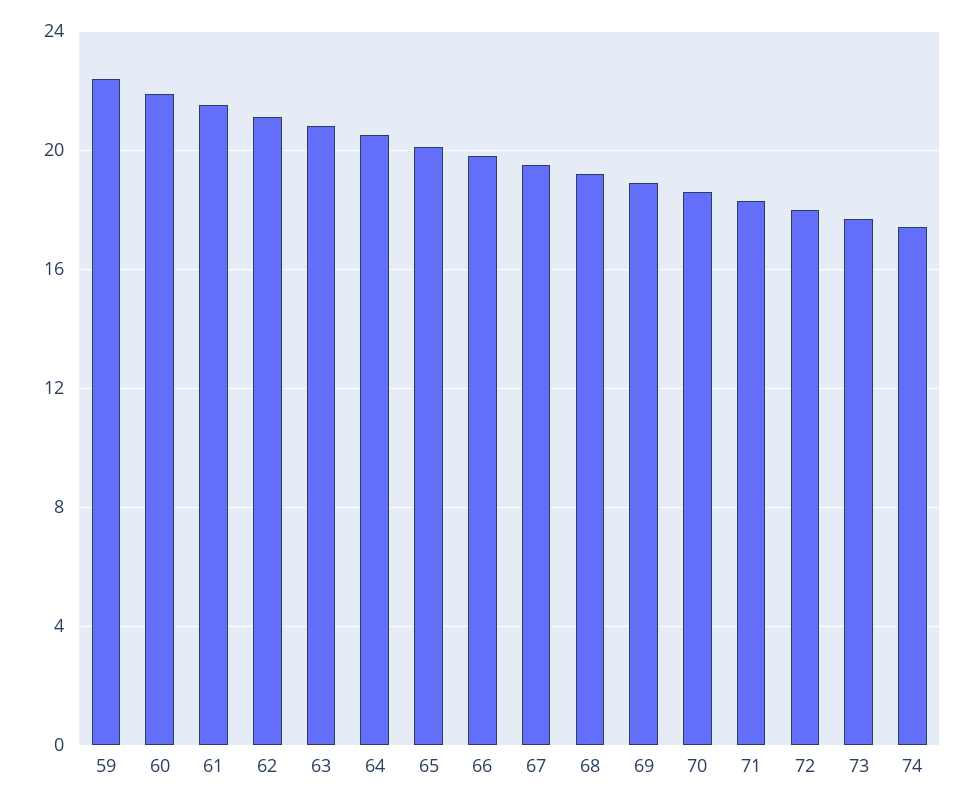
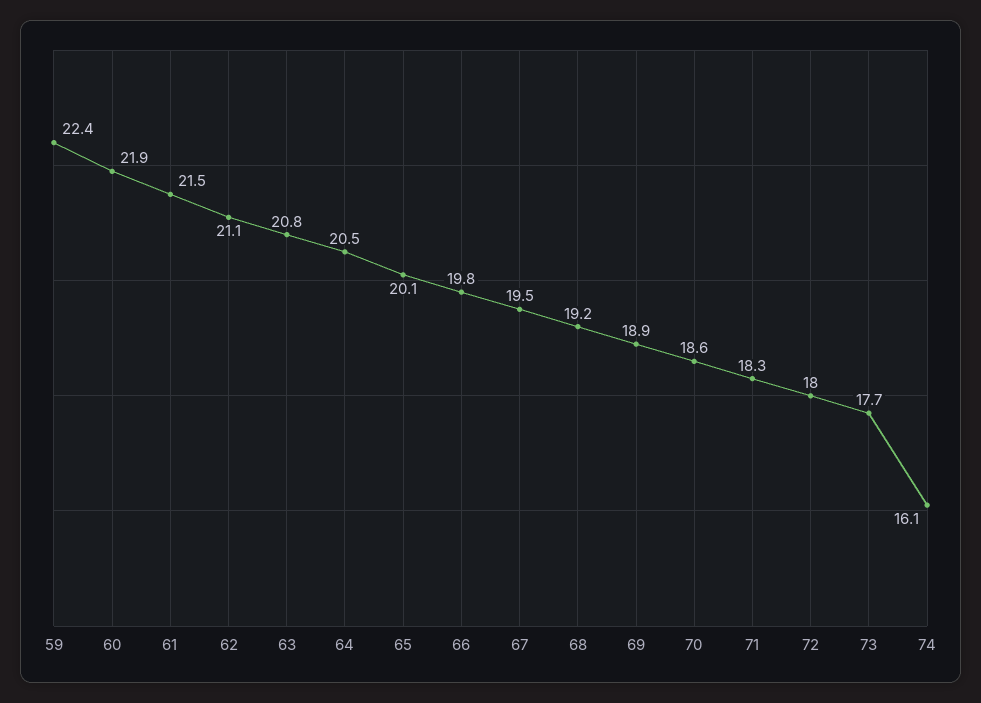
  {
    "59": 22.4,
    "60": 21.9,
    "61": 21.5,
    "62": 21.1,
    "63": 20.8,
    "64": 20.5,
    "65": 20.1,
    "66": 19.8,
    "67": 19.5,
    "68": 19.2,
    "69": 18.9,
    "70": 18.6,
    "71": 18.3,
    "72": 18,
    "73": 17.7,
-   "74": 17.5
+   "74": 16.1
  }

